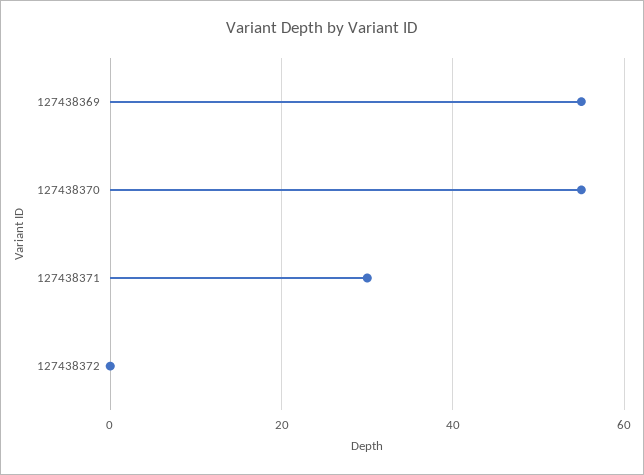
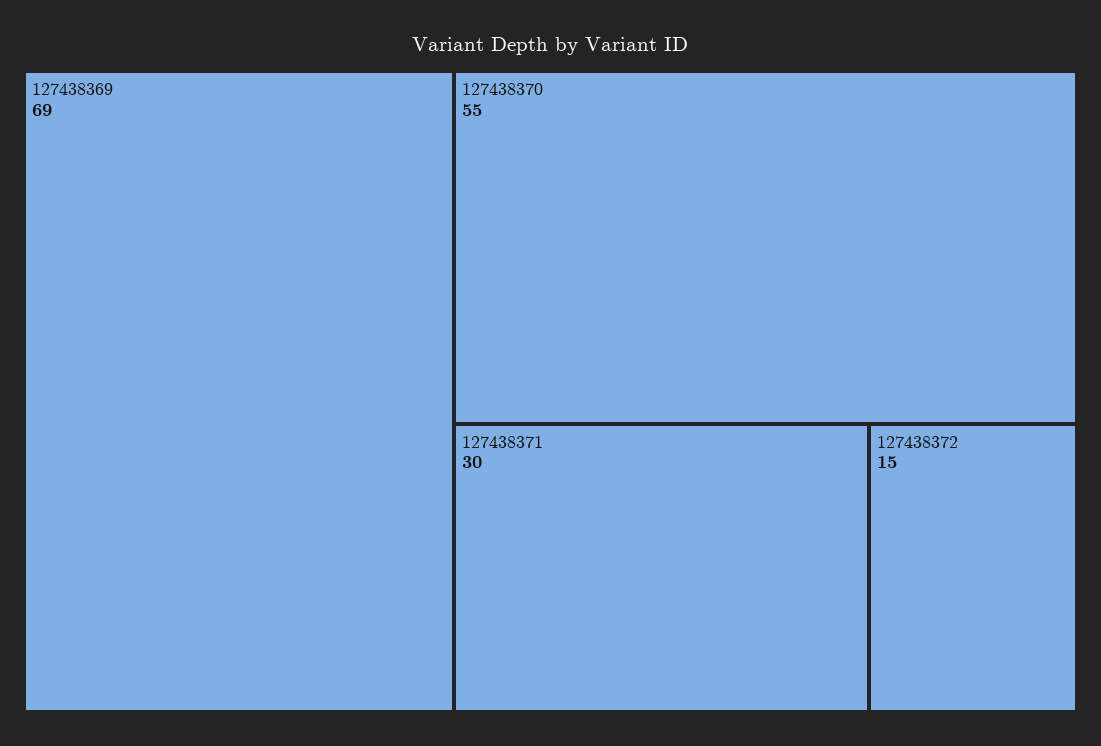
  {
-   "127438369": 55,
+   "127438369": 69,
    "127438370": 55,
    "127438371": 30,
-   "127438372": 0
+   "127438372": 15
  }

